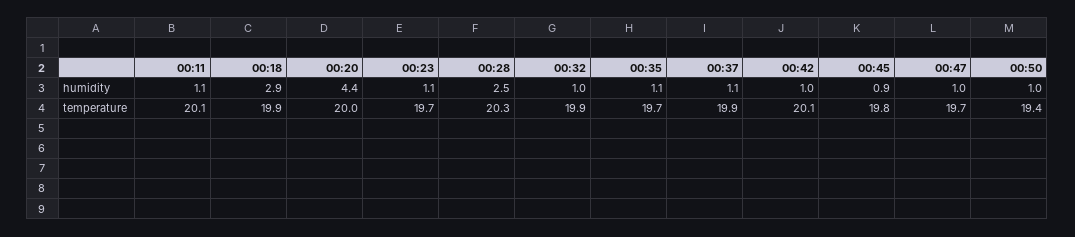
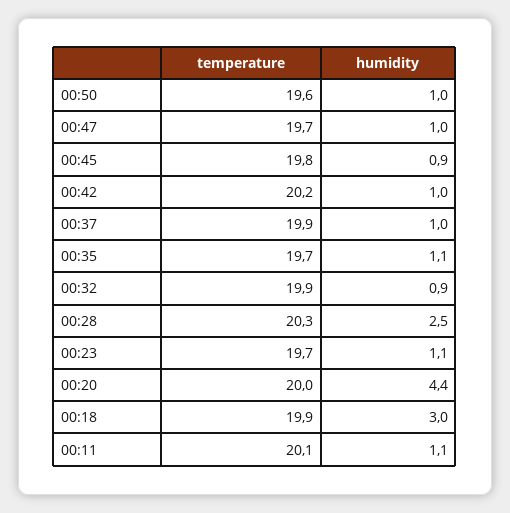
  {
    "00:11": {
      "humidity": 1.1,
      "temperature": 20.1
    },
    "00:18": {
-     "humidity": 2.9,
+     "humidity": 3,
      "temperature": 19.9
    },
    "00:20": {
      "humidity": 4.4,
      "temperature": 20
    },
    "00:23": {
      "humidity": 1.1,
      "temperature": 19.7
    },
    "00:28": {
      "humidity": 2.5,
      "temperature": 20.3
    },
    "00:32": {
-     "humidity": 1,
+     "humidity": 0.9,
      "temperature": 19.9
    },
    "00:35": {
      "humidity": 1.1,
      "temperature": 19.7
    },
    "00:37": {
-     "humidity": 1.1,
+     "humidity": 1,
      "temperature": 19.9
    },
    "00:42": {
      "humidity": 1,
-     "temperature": 20.1
+     "temperature": 20.2
    },
    "00:45": {
      "humidity": 0.9,
      "temperature": 19.8
    },
    "00:47": {
      "humidity": 1,
      "temperature": 19.7
    },
    "00:50": {
      "humidity": 1,
-     "temperature": 19.4
+     "temperature": 19.6
    }
  }

